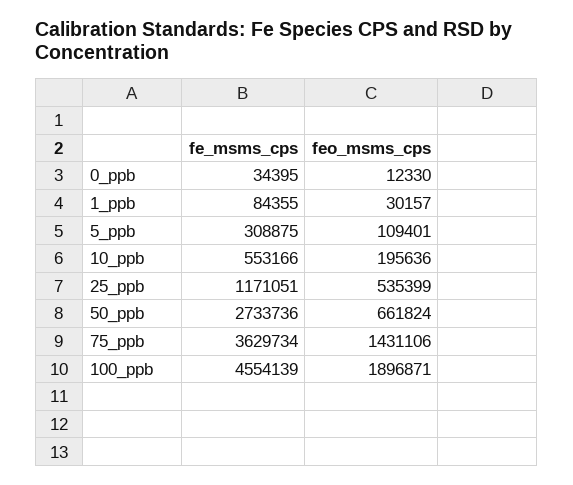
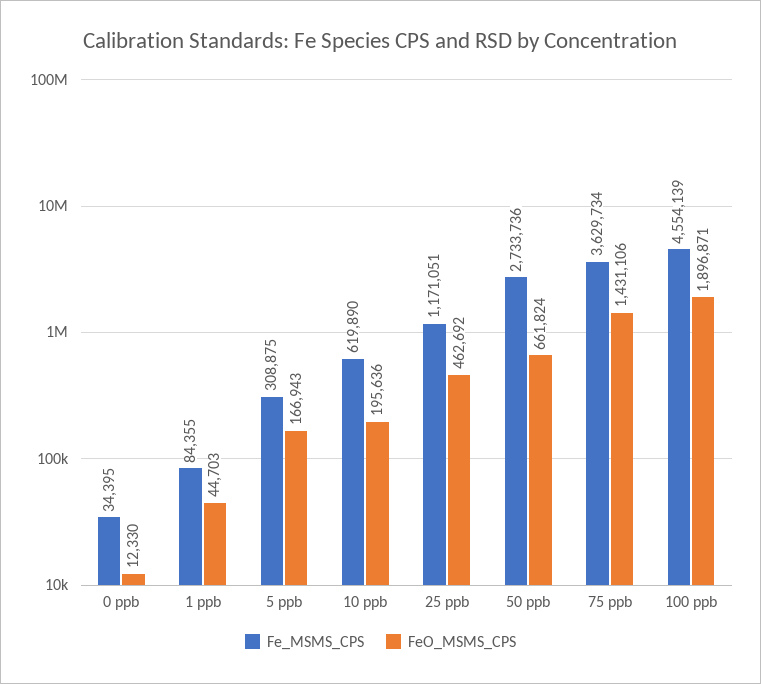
  {
    "fe_msms_cps": {
      "0_ppb": 34395,
      "1_ppb": 84355,
      "5_ppb": 308875,
-     "10_ppb": 553166,
+     "10_ppb": 619890,
      "25_ppb": 1171051,
      "50_ppb": 2733736,
      "75_ppb": 3629734,
      "100_ppb": 4554139
    },
    "feo_msms_cps": {
      "0_ppb": 12330,
-     "1_ppb": 30157,
+     "1_ppb": 44703,
-     "5_ppb": 109401,
+     "5_ppb": 166943,
      "10_ppb": 195636,
-     "25_ppb": 535399,
+     "25_ppb": 462692,
      "50_ppb": 661824,
      "75_ppb": 1431106,
      "100_ppb": 1896871
    }
  }

